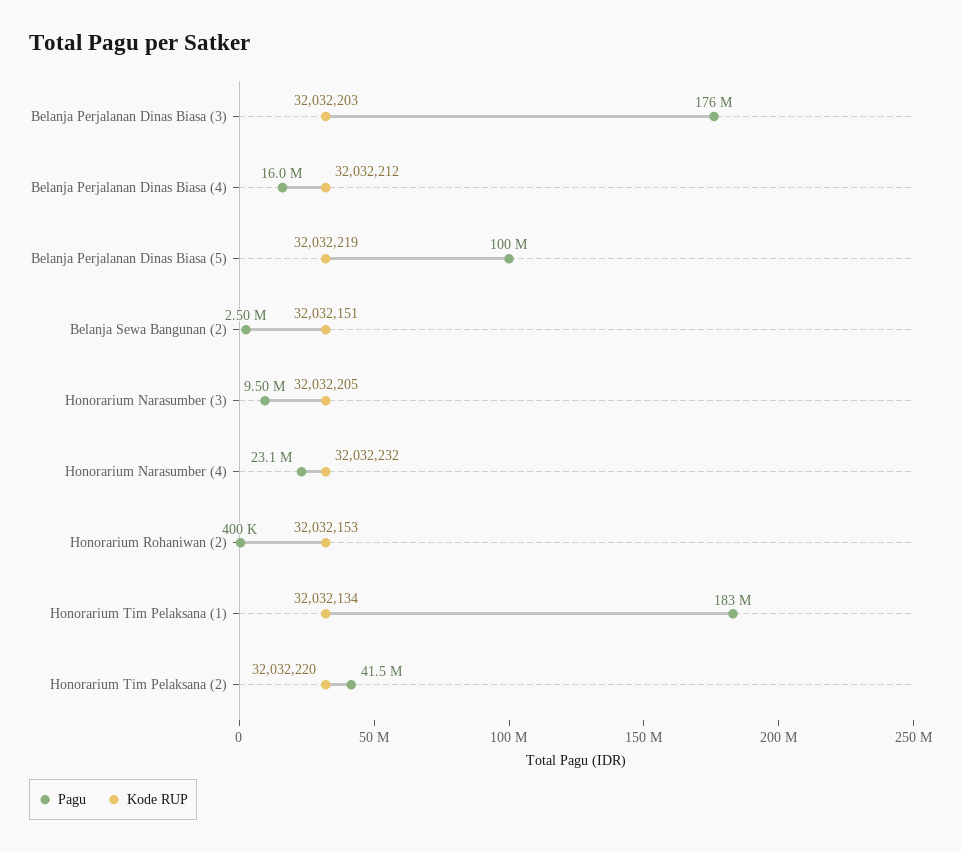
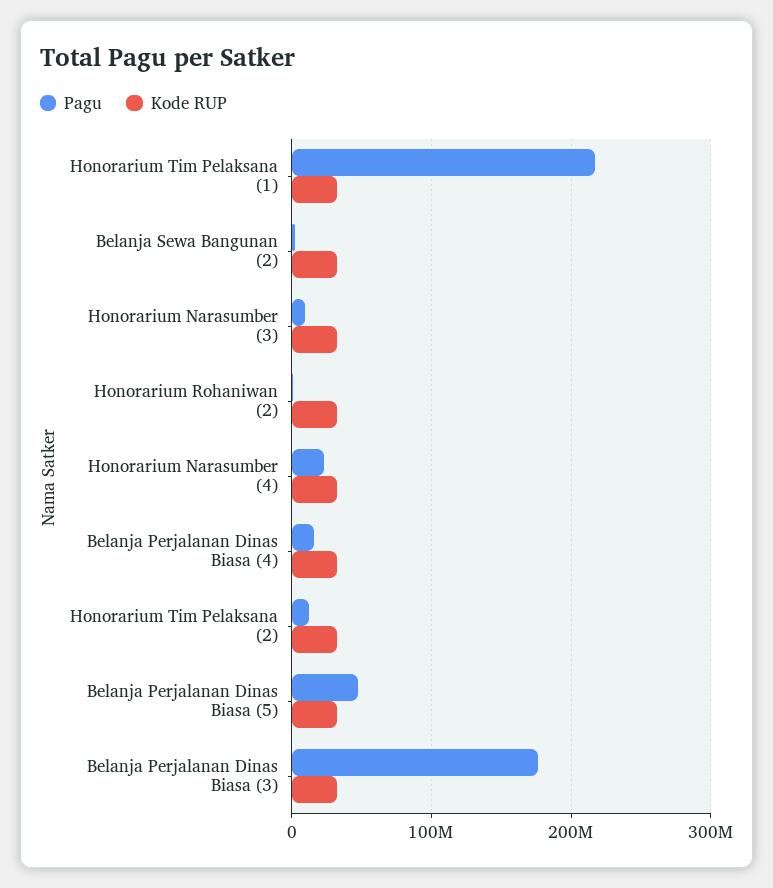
  {
    "Pagu": {
      "Belanja Perjalanan Dinas Biasa (3)": 176000000,
      "Belanja Perjalanan Dinas Biasa (4)": 16000000,
-     "Belanja Perjalanan Dinas Biasa (5)": 100000000,
+     "Belanja Perjalanan Dinas Biasa (5)": 50000000,
      "Belanja Sewa Bangunan (2)": 2500000,
      "Honorarium Narasumber (3)": 9500000,
      "Honorarium Narasumber (4)": 23100000,
      "Honorarium Rohaniwan (2)": 400000,
-     "Honorarium Tim Pelaksana (1)": 183000000,
+     "Honorarium Tim Pelaksana (1)": 220000000,
-     "Honorarium Tim Pelaksana (2)": 41500000
+     "Honorarium Tim Pelaksana (2)": 10000000
    },
    "Kode RUP": {
      "Belanja Perjalanan Dinas Biasa (3)": 32032203,
      "Belanja Perjalanan Dinas Biasa (4)": 32032212,
      "Belanja Perjalanan Dinas Biasa (5)": 32032219,
      "Belanja Sewa Bangunan (2)": 32032151,
      "Honorarium Narasumber (3)": 32032205,
      "Honorarium Narasumber (4)": 32032232,
      "Honorarium Rohaniwan (2)": 32032153,
      "Honorarium Tim Pelaksana (1)": 32032134,
      "Honorarium Tim Pelaksana (2)": 32032220
    }
  }

